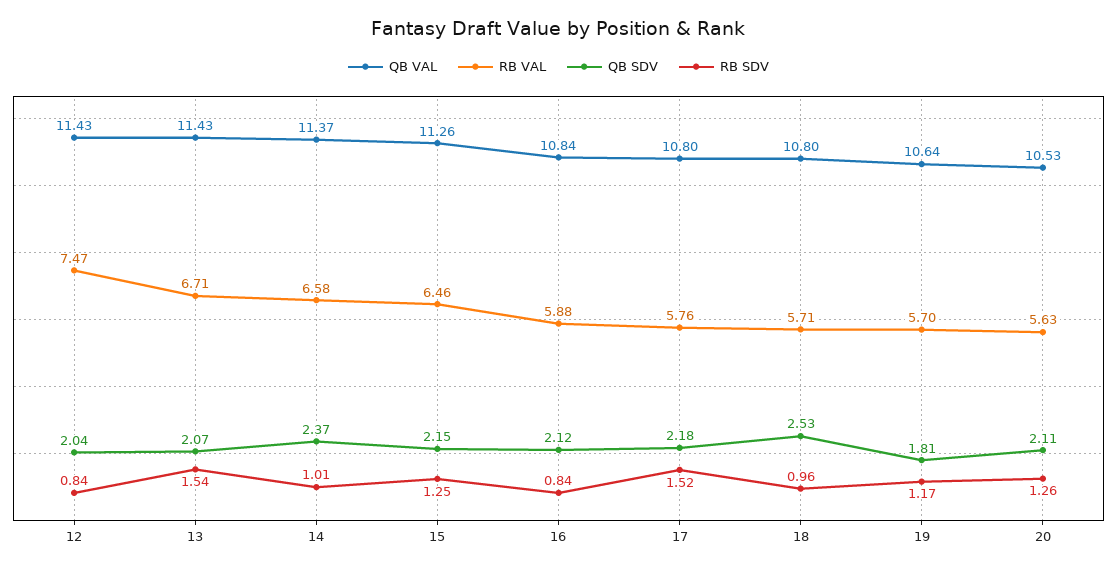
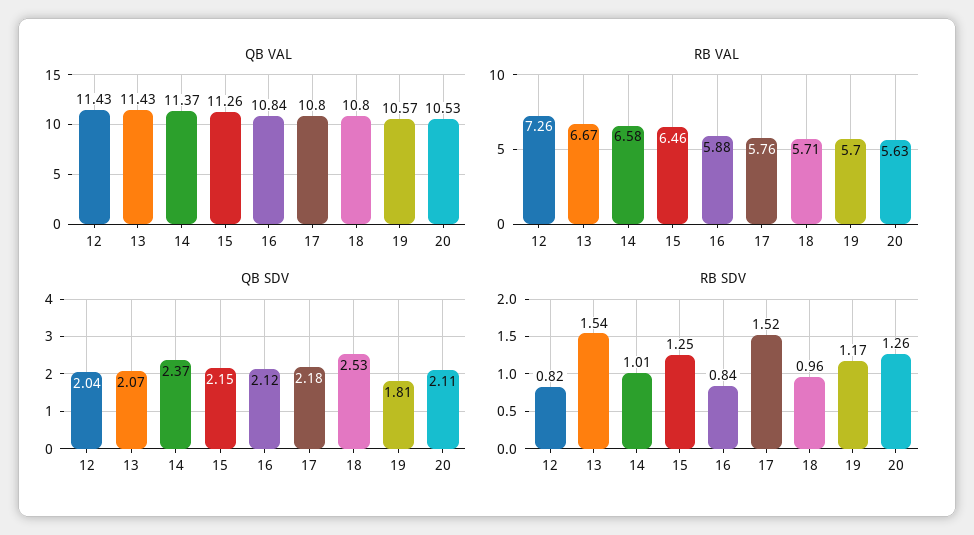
  {
    "QB VAL": {
      "12": 11.43,
      "13": 11.43,
      "14": 11.37,
      "15": 11.26,
      "16": 10.84,
      "17": 10.8,
      "18": 10.8,
-     "19": 10.64,
+     "19": 10.57,
      "20": 10.53
    },
    "RB VAL": {
-     "12": 7.47,
+     "12": 7.26,
-     "13": 6.71,
+     "13": 6.67,
      "14": 6.58,
      "15": 6.46,
      "16": 5.88,
      "17": 5.76,
      "18": 5.71,
      "19": 5.7,
      "20": 5.63
    },
    "QB SDV": {
      "12": 2.04,
      "13": 2.07,
      "14": 2.37,
      "15": 2.15,
      "16": 2.12,
      "17": 2.18,
      "18": 2.53,
      "19": 1.81,
      "20": 2.11
    },
    "RB SDV": {
-     "12": 0.84,
+     "12": 0.82,
      "13": 1.54,
      "14": 1.01,
      "15": 1.25,
      "16": 0.84,
      "17": 1.52,
      "18": 0.96,
      "19": 1.17,
      "20": 1.26
    }
  }

